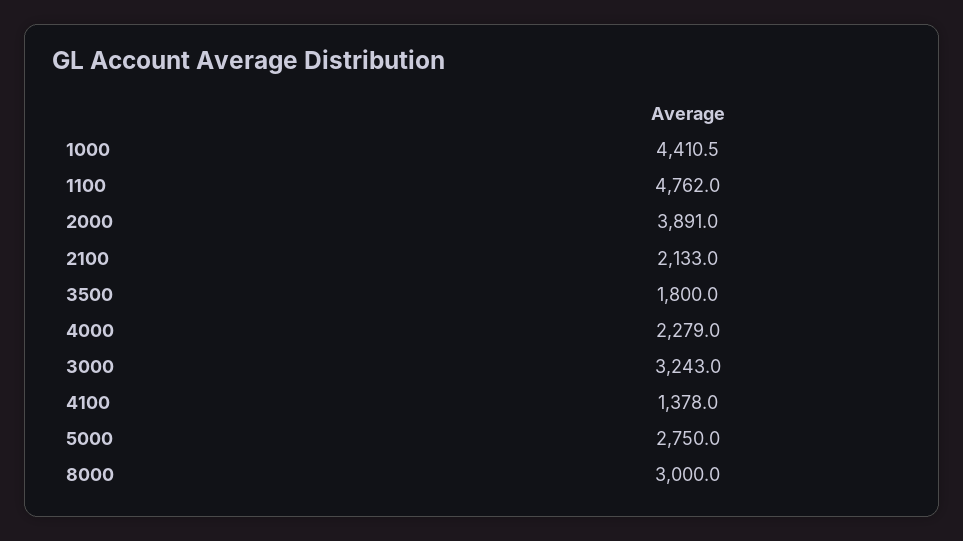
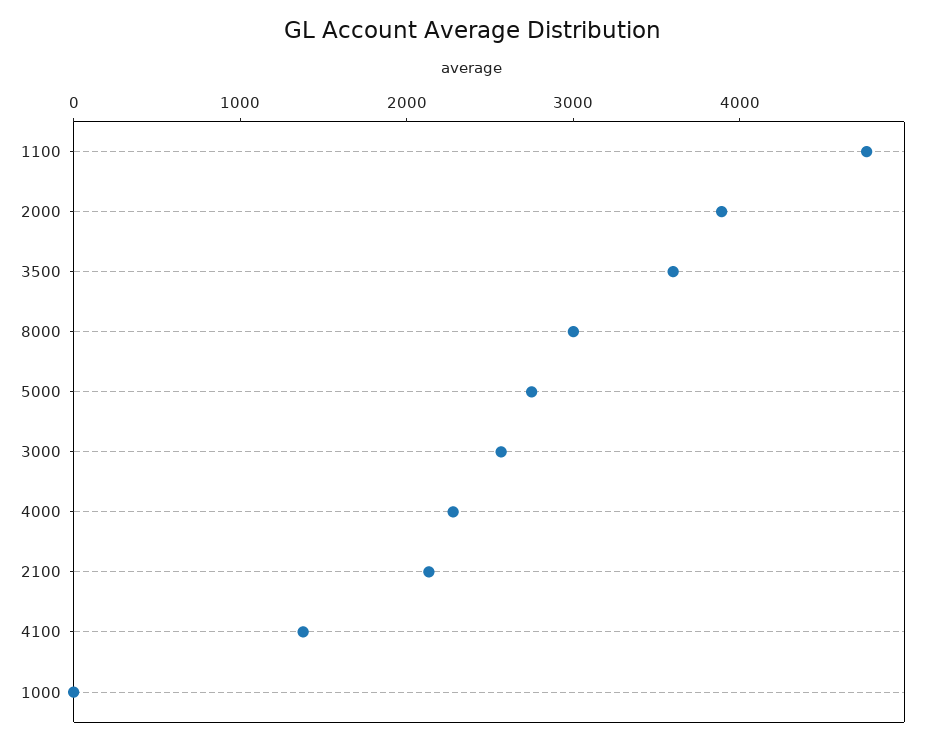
  {
-   "1000": 4410.5,
+   "1000": 0,
    "1100": 4762,
    "2000": 3891,
    "2100": 2133,
-   "3500": 1800,
+   "3500": 3600,
    "4000": 2279,
-   "3000": 3243,
+   "3000": 2600,
    "4100": 1378,
    "5000": 2750,
    "8000": 3000
  }

